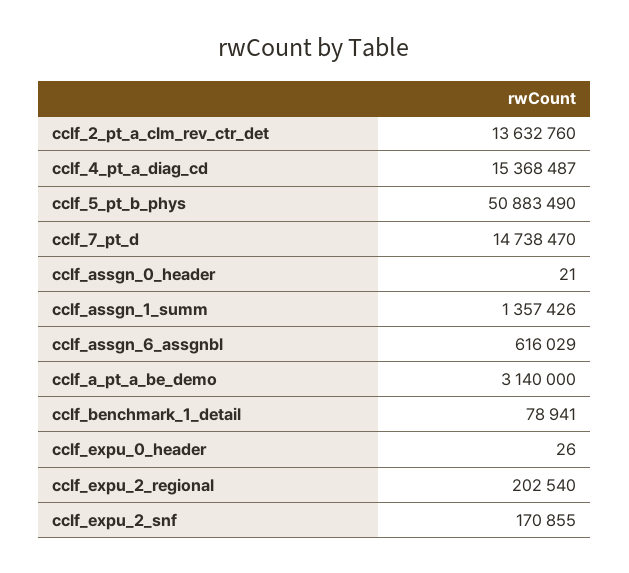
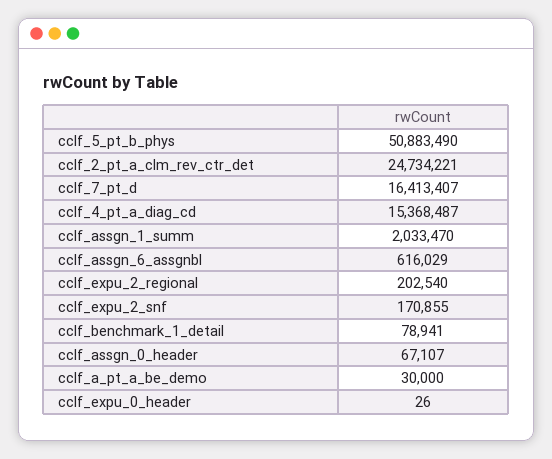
  {
-   "cclf_2_pt_a_clm_rev_ctr_det": 13632760,
+   "cclf_2_pt_a_clm_rev_ctr_det": 24734221,
    "cclf_4_pt_a_diag_cd": 15368487,
    "cclf_5_pt_b_phys": 50883490,
-   "cclf_7_pt_d": 14738470,
+   "cclf_7_pt_d": 16413407,
-   "cclf_assgn_0_header": 21,
+   "cclf_assgn_0_header": 67107,
-   "cclf_assgn_1_summ": 1357426,
+   "cclf_assgn_1_summ": 2033470,
    "cclf_assgn_6_assgnbl": 616029,
-   "cclf_a_pt_a_be_demo": 3140000,
+   "cclf_a_pt_a_be_demo": 30000,
    "cclf_benchmark_1_detail": 78941,
    "cclf_expu_0_header": 26,
    "cclf_expu_2_regional": 202540,
    "cclf_expu_2_snf": 170855
  }

